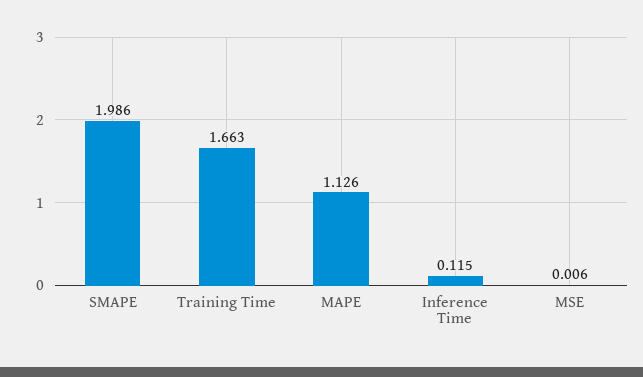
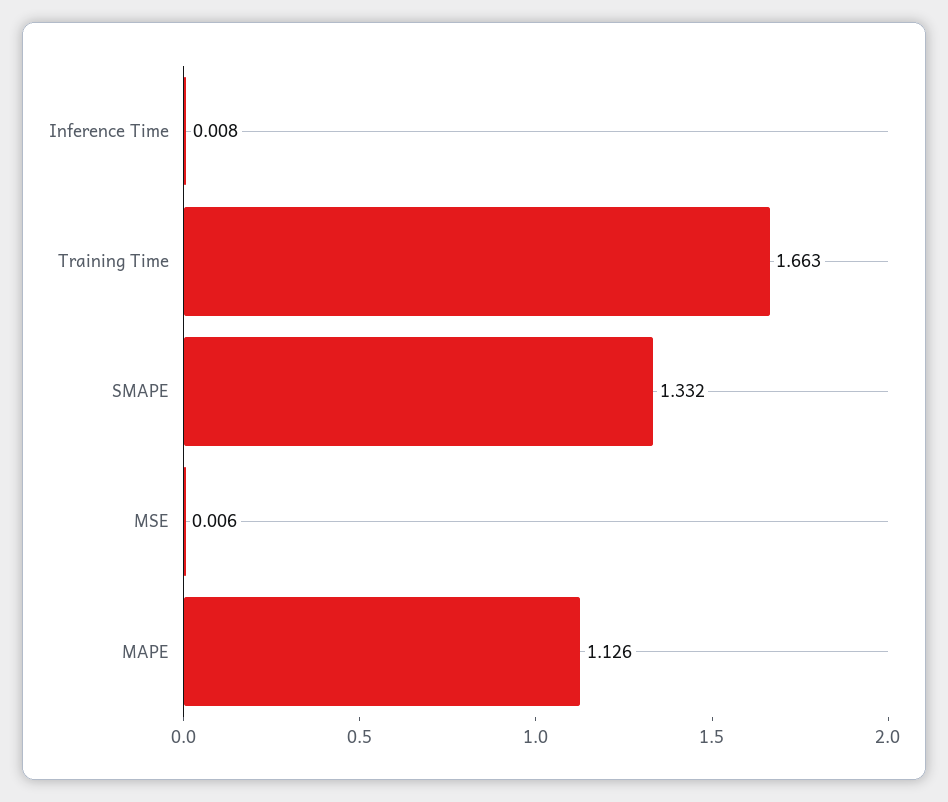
  {
-   "SMAPE": 1.986,
+   "SMAPE": 1.332,
    "Training Time": 1.663,
    "MAPE": 1.126,
-   "Inference Time": 0.115,
+   "Inference Time": 0.008,
    "MSE": 0.006
  }

